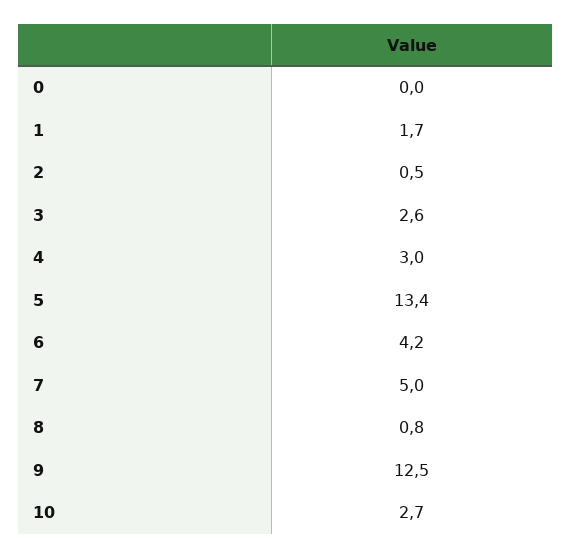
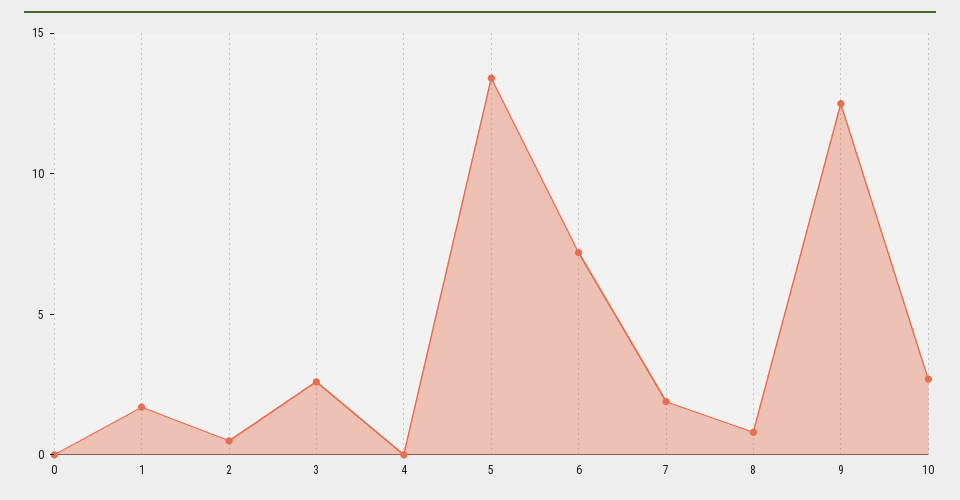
  {
    "0": 0,
    "1": 1.7,
    "2": 0.5,
    "3": 2.6,
-   "4": 3,
+   "4": 0,
    "5": 13.4,
-   "6": 4.2,
+   "6": 7,
-   "7": 5,
+   "7": 2,
    "8": 0.8,
    "9": 12.5,
    "10": 2.7
  }

